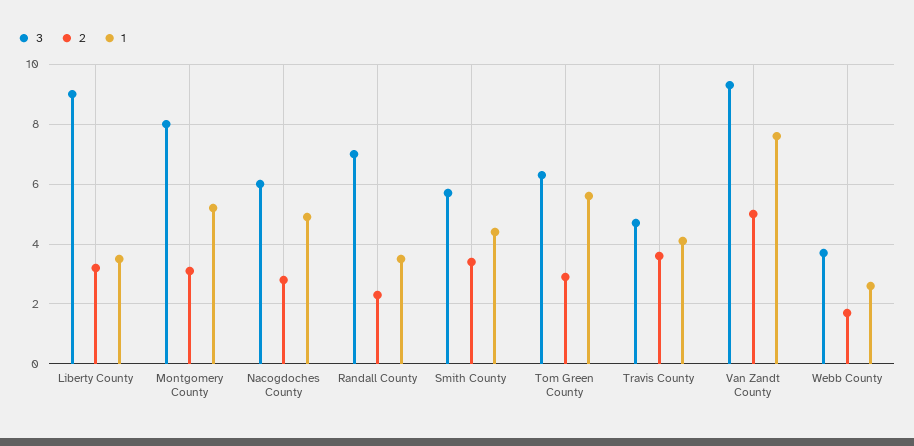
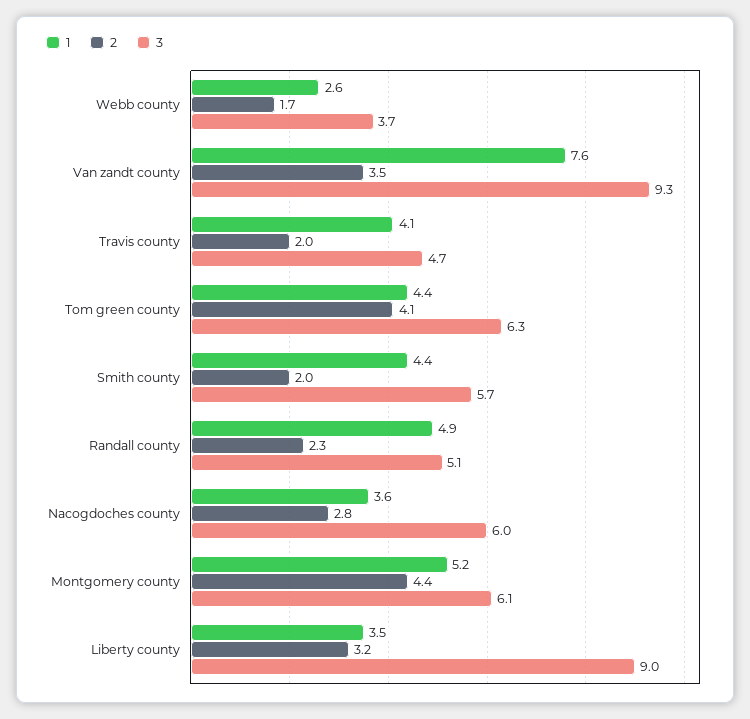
  {
    "3": {
      "Liberty County": 9,
-     "Montgomery County": 8,
+     "Montgomery County": 6.1,
      "Nacogdoches County": 6,
-     "Randall County": 7,
+     "Randall County": 5.1,
      "Smith County": 5.7,
      "Tom Green County": 6.3,
      "Travis County": 4.7,
      "Van Zandt County": 9.3,
      "Webb County": 3.7
    },
    "2": {
      "Liberty County": 3.2,
-     "Montgomery County": 3,
+     "Montgomery County": 4.4,
      "Nacogdoches County": 2.8,
      "Randall County": 2.3,
-     "Smith County": 3.5,
+     "Smith County": 2,
-     "Tom Green County": 3,
+     "Tom Green County": 4.1,
-     "Travis County": 3.5,
+     "Travis County": 2,
-     "Van Zandt County": 5,
+     "Van Zandt County": 3.5,
      "Webb County": 1.7
    },
    "1": {
      "Liberty County": 3.5,
      "Montgomery County": 5.2,
-     "Nacogdoches County": 5,
+     "Nacogdoches County": 3.6,
-     "Randall County": 3.5,
+     "Randall County": 4.9,
      "Smith County": 4.4,
-     "Tom Green County": 5.5,
+     "Tom Green County": 4.4,
      "Travis County": 4.1,
      "Van Zandt County": 7.6,
      "Webb County": 2.6
    }
  }

